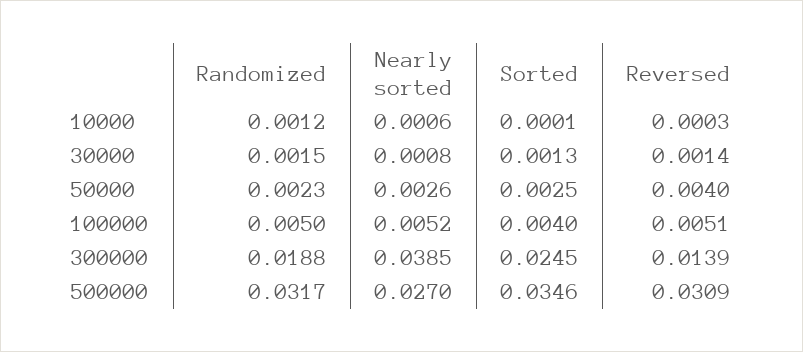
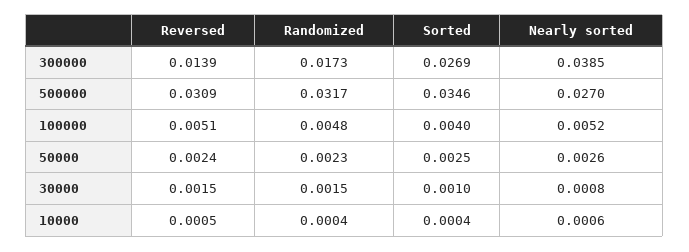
  {
    "Randomized": {
-     "10000": 0.0012,
+     "10000": 0.0004,
      "30000": 0.0015,
      "50000": 0.0023,
-     "100000": 0.005,
+     "100000": 0.0048,
-     "300000": 0.0188,
+     "300000": 0.0173,
      "500000": 0.0317
    },
    "Nearly sorted": {
      "10000": 0.0006,
      "30000": 0.0008,
      "50000": 0.0026,
      "100000": 0.0052,
      "300000": 0.0385,
      "500000": 0.027
    },
    "Sorted": {
-     "10000": 0.0001,
+     "10000": 0.0004,
-     "30000": 0.0013,
+     "30000": 0.001,
      "50000": 0.0025,
      "100000": 0.004,
-     "300000": 0.0245,
+     "300000": 0.0269,
      "500000": 0.0346
    },
    "Reversed": {
-     "10000": 0.0003,
+     "10000": 0.0005,
-     "30000": 0.0014,
+     "30000": 0.0015,
-     "50000": 0.004,
+     "50000": 0.0024,
      "100000": 0.0051,
      "300000": 0.0139,
      "500000": 0.0309
    }
  }

